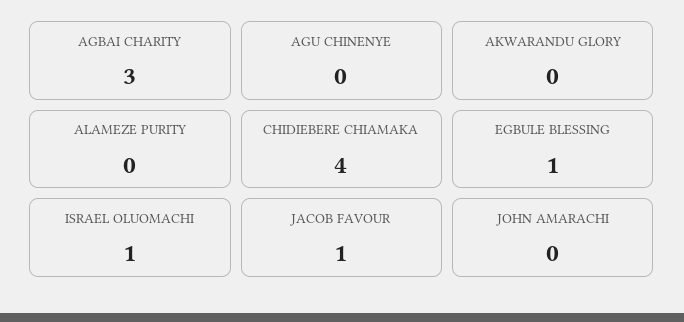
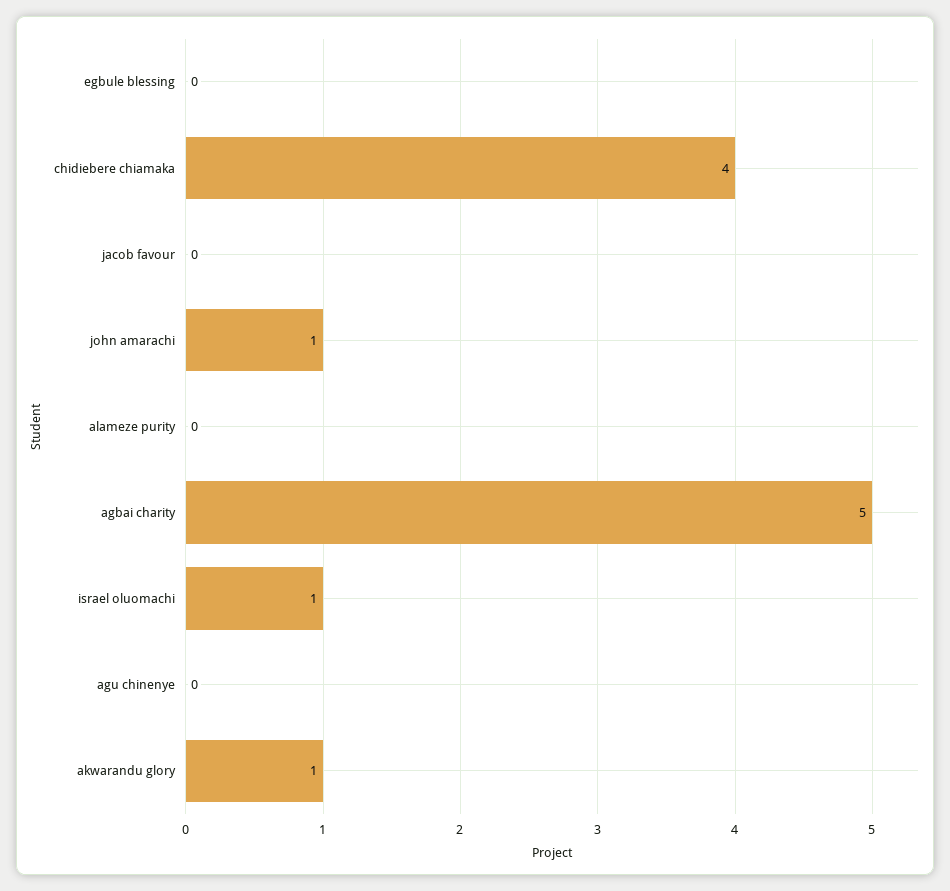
  {
-   "AGBAI CHARITY": 3,
+   "AGBAI CHARITY": 5,
    "AGU CHINENYE": 0,
-   "AKWARANDU GLORY": 0,
+   "AKWARANDU GLORY": 1,
    "ALAMEZE PURITY": 0,
    "CHIDIEBERE CHIAMAKA": 4,
-   "EGBULE BLESSING": 1,
+   "EGBULE BLESSING": 0,
    "ISRAEL OLUOMACHI": 1,
-   "JACOB FAVOUR": 1,
+   "JACOB FAVOUR": 0,
-   "JOHN AMARACHI": 0
+   "JOHN AMARACHI": 1
  }

